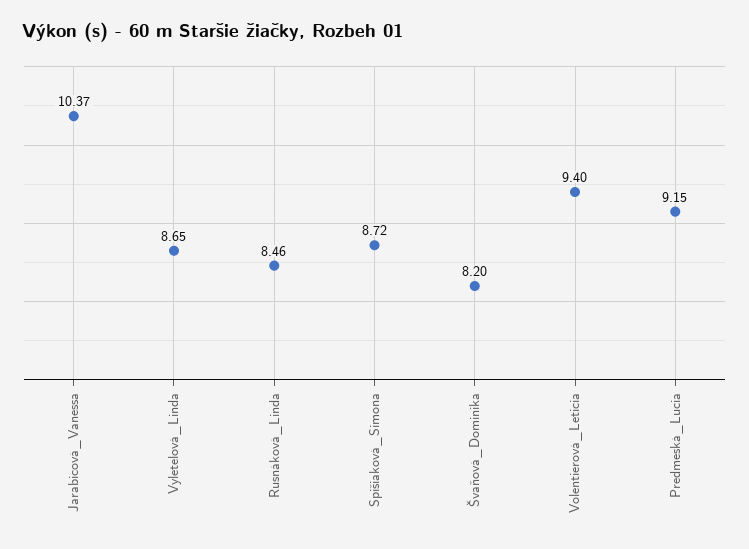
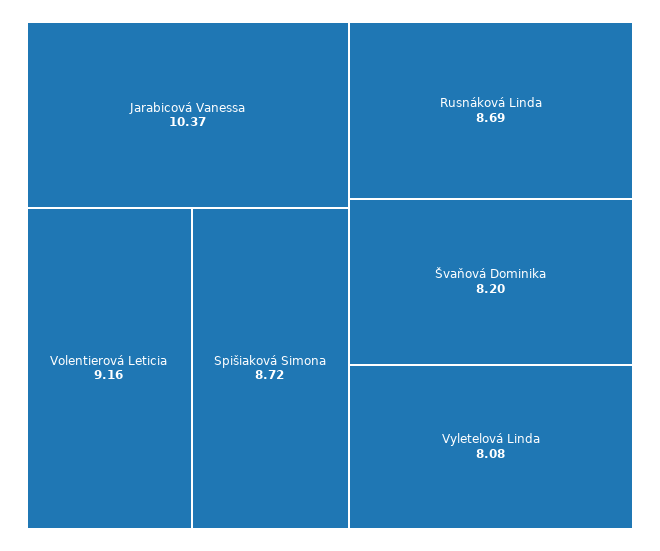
  {
    "Jarabicová_Vanessa": 10.37,
-   "Vyletelová_Linda": 8.65,
+   "Vyletelová_Linda": 8.08,
-   "Rusnáková_Linda": 8.46,
+   "Rusnáková_Linda": 8.69,
    "Spišiaková_Simona": 8.72,
    "Švaňová_Dominika": 8.2,
-   "Volentierová_Leticia": 9.4,
+   "Volentierová_Leticia": 9.16
-   "Predmeská_Lucia": 9.15
  }

